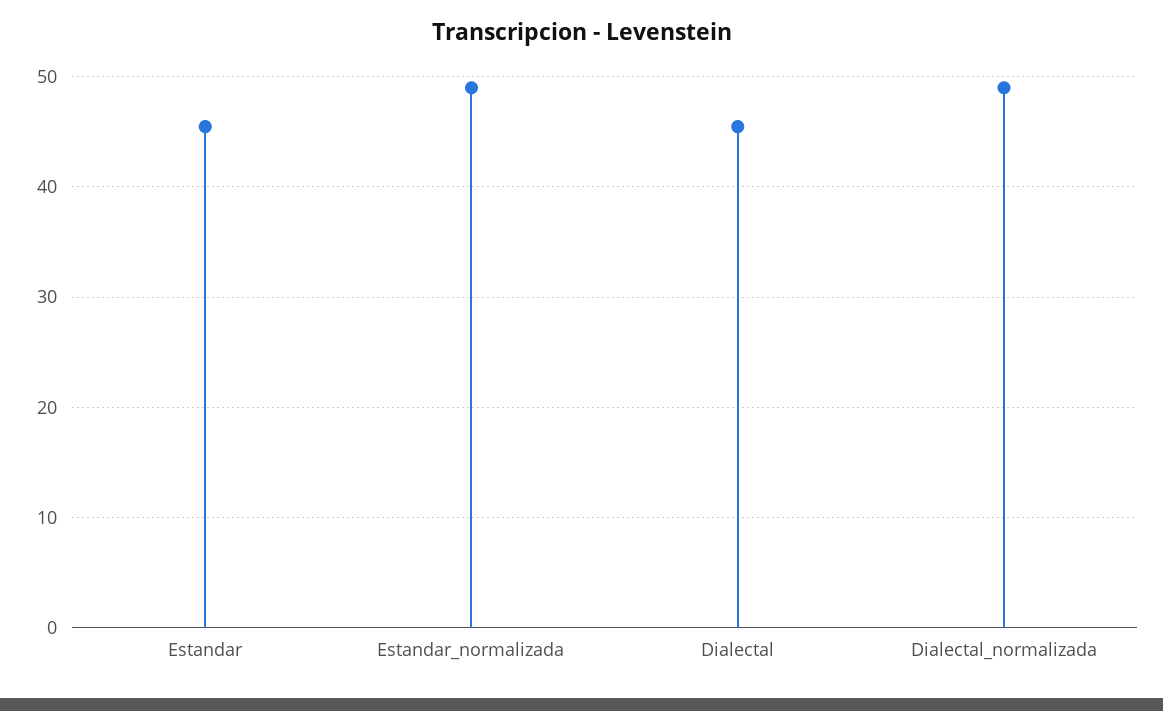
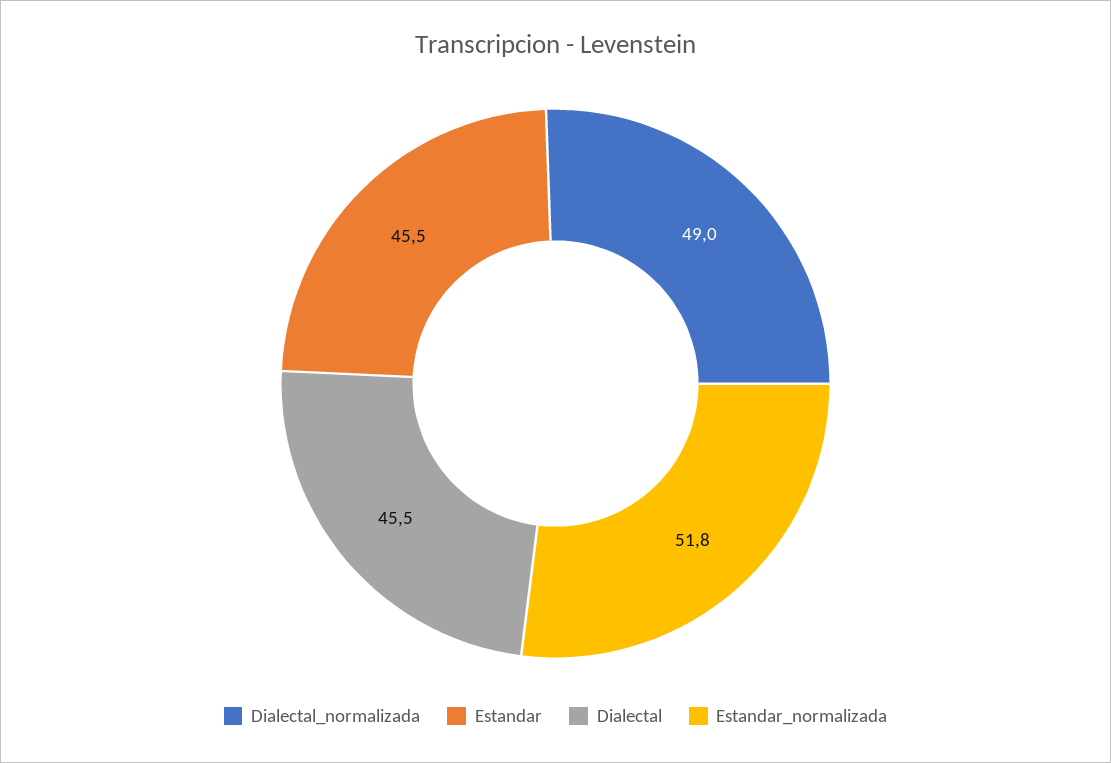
  {
    "Estandar": 45.5,
-   "Estandar_normalizada": 49,
+   "Estandar_normalizada": 51.8,
    "Dialectal": 45.5,
    "Dialectal_normalizada": 49
  }

